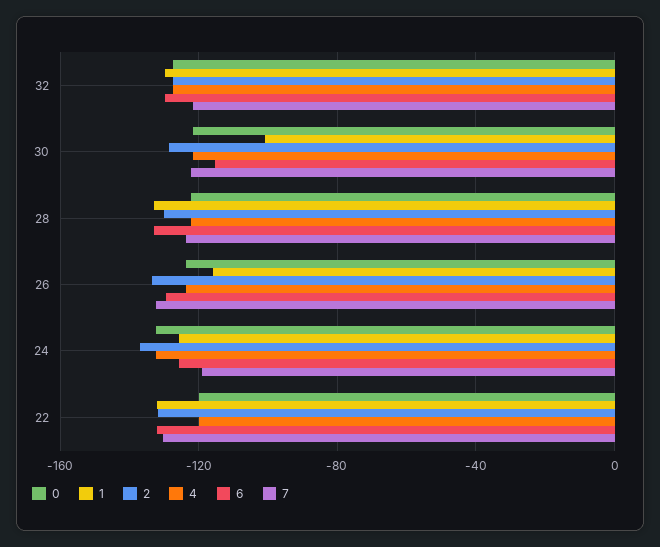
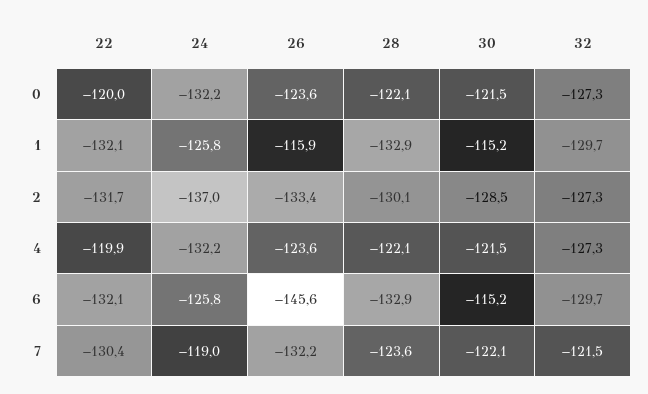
  {
    "0": {
      "32": -127.3,
      "30": -121.5,
      "28": -122.1,
      "26": -123.6,
      "24": -132.2,
      "22": -120
    },
    "1": {
      "32": -129.7,
-     "30": -100,
+     "30": -115.2,
      "28": -132.9,
      "26": -115.9,
      "24": -125.8,
      "22": -132.1
    },
    "2": {
      "32": -127.3,
      "30": -128.5,
      "28": -130.1,
      "26": -133.4,
      "24": -137,
      "22": -131.7
    },
    "4": {
      "32": -127.3,
      "30": -121.5,
      "28": -122.1,
      "26": -123.6,
      "24": -132.2,
      "22": -119.9
    },
    "6": {
      "32": -129.7,
      "30": -115.2,
      "28": -132.9,
-     "26": -130,
+     "26": -145.6,
      "24": -125.8,
      "22": -132.1
    },
    "7": {
      "32": -121.5,
      "30": -122.1,
      "28": -123.6,
      "26": -132.2,
      "24": -119,
      "22": -130.4
    }
  }

